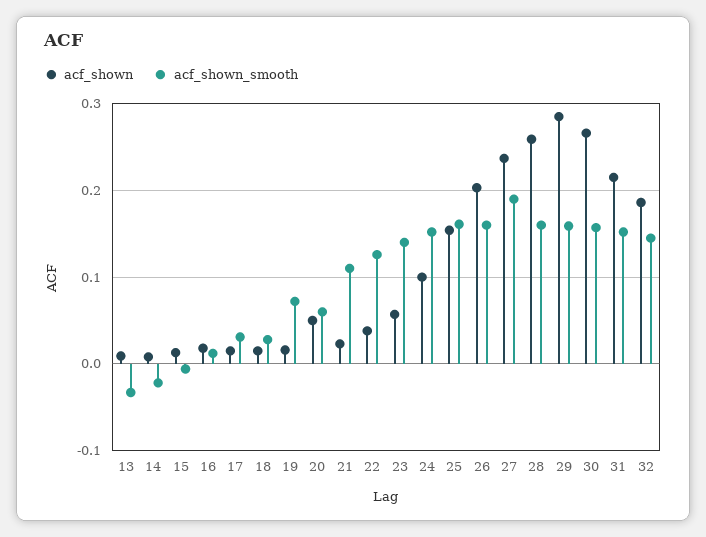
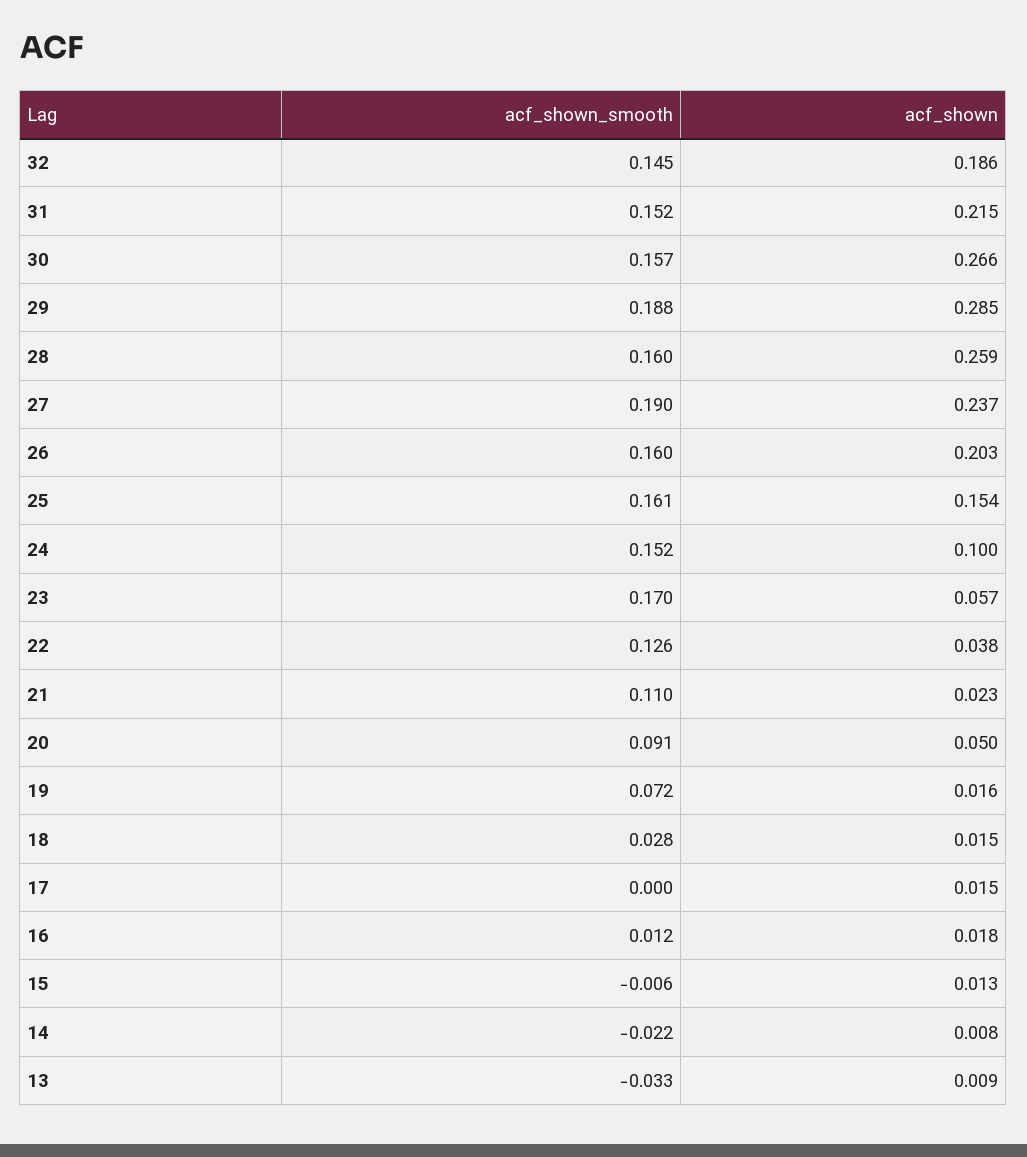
  {
    "acf_shown": {
      "13": 0.009,
      "14": 0.008,
      "15": 0.013,
      "16": 0.018,
      "17": 0.015,
      "18": 0.015,
      "19": 0.016,
      "20": 0.05,
      "21": 0.023,
      "22": 0.038,
      "23": 0.057,
      "24": 0.1,
      "25": 0.154,
      "26": 0.203,
      "27": 0.237,
      "28": 0.259,
      "29": 0.285,
      "30": 0.266,
      "31": 0.215,
      "32": 0.186
    },
    "acf_shown_smooth": {
      "13": -0.033,
      "14": -0.022,
      "15": -0.006,
      "16": 0.012,
-     "17": 0.03,
+     "17": 0,
      "18": 0.028,
      "19": 0.072,
-     "20": 0.06,
+     "20": 0.091,
      "21": 0.11,
      "22": 0.126,
-     "23": 0.14,
+     "23": 0.17,
      "24": 0.152,
      "25": 0.161,
      "26": 0.16,
      "27": 0.19,
      "28": 0.16,
-     "29": 0.16,
+     "29": 0.188,
      "30": 0.157,
      "31": 0.152,
      "32": 0.145
    }
  }

